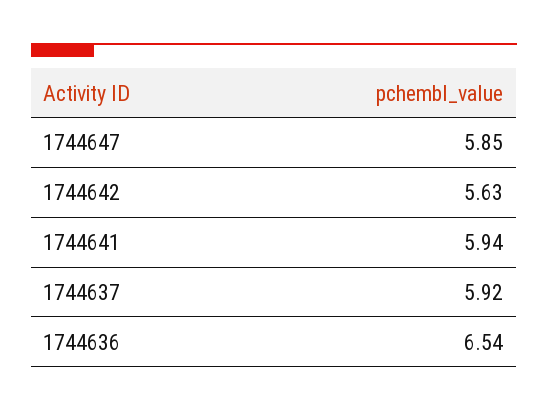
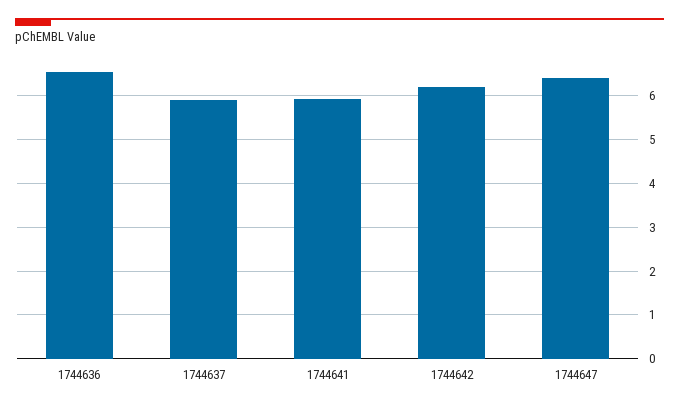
  {
-   "1744647": 5.85,
+   "1744647": 6.4,
-   "1744642": 5.63,
+   "1744642": 6.2,
    "1744641": 5.94,
    "1744637": 5.92,
    "1744636": 6.54
  }

